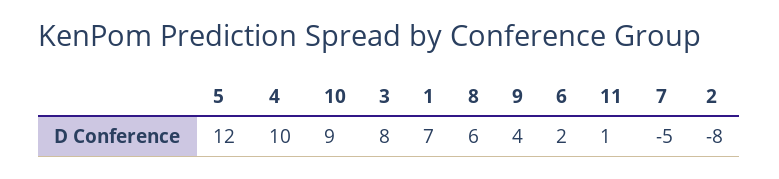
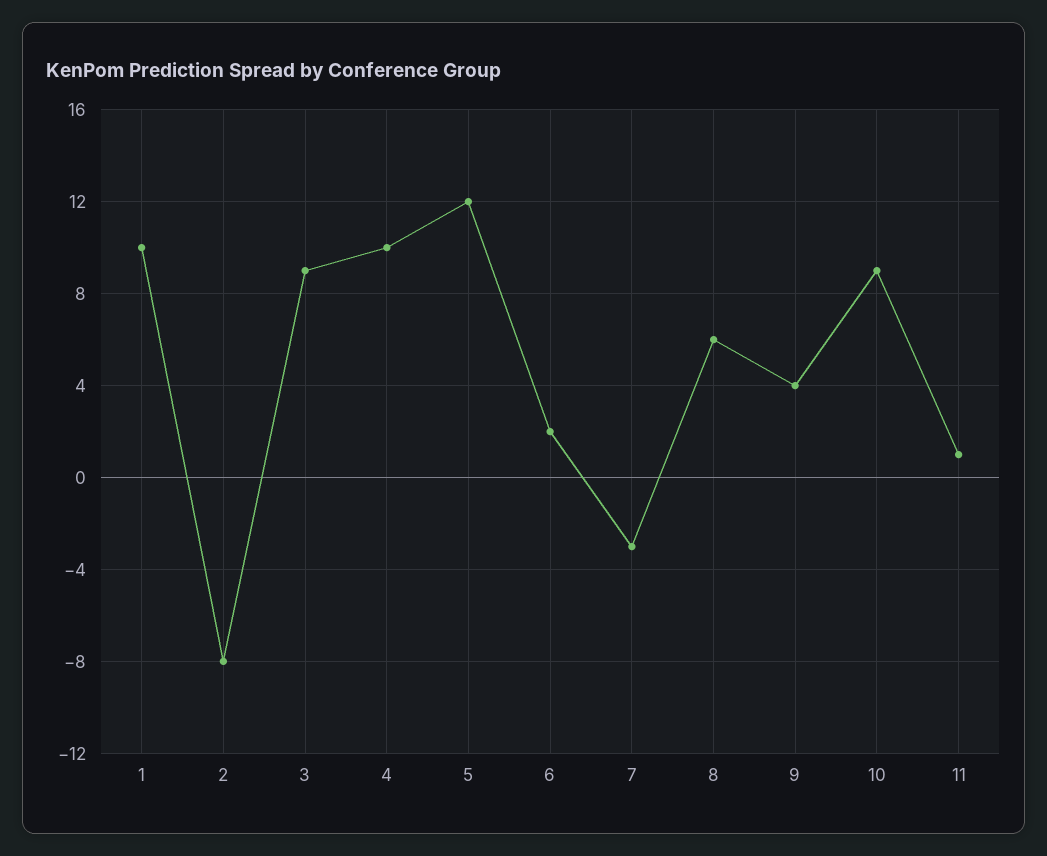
  {
    "5": 12,
    "4": 10,
    "10": 9,
-   "3": 8,
+   "3": 9,
-   "1": 7,
+   "1": 10,
    "8": 6,
    "9": 4,
    "6": 2,
    "11": 1,
-   "7": -5,
+   "7": -3,
    "2": -8
  }

